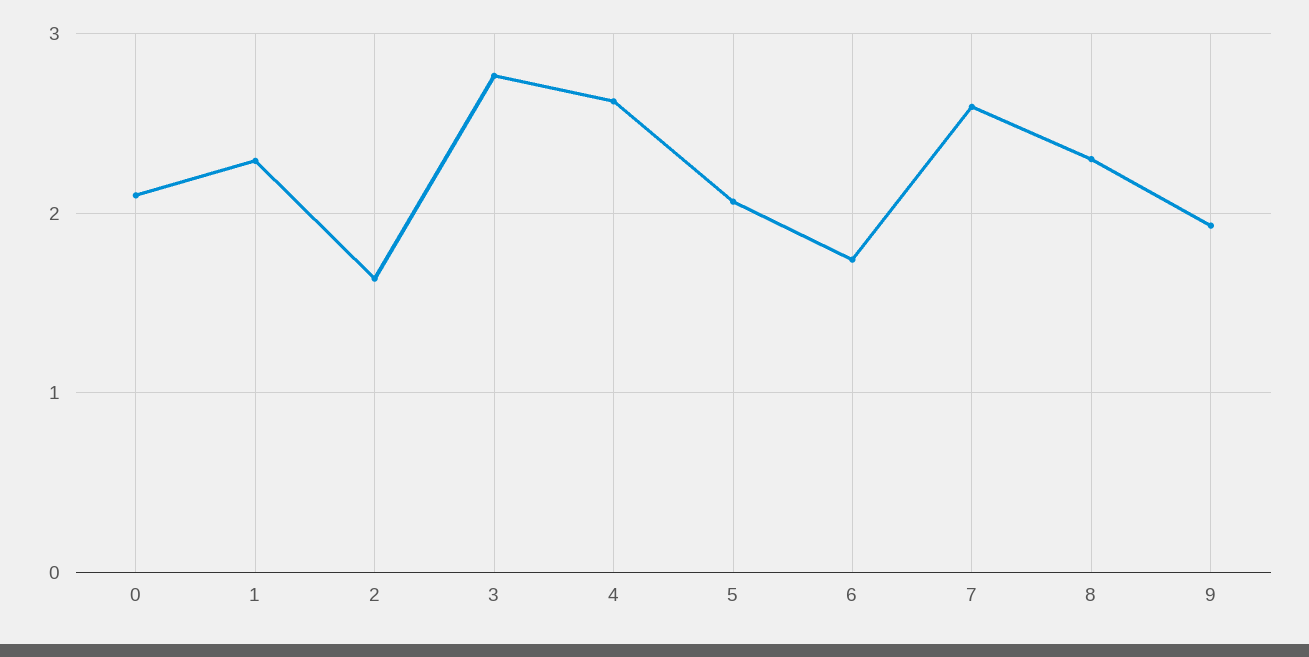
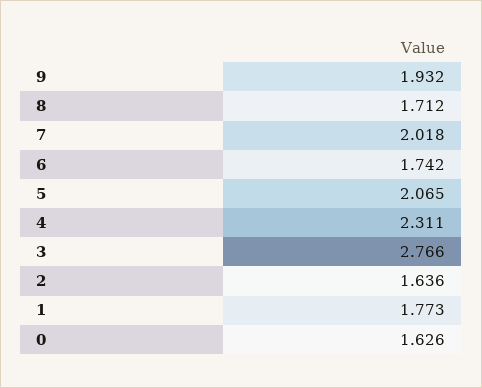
  {
-   "0": 2.1,
+   "0": 1.626,
-   "1": 2.3,
+   "1": 1.773,
    "2": 1.636,
    "3": 2.766,
-   "4": 2.6,
+   "4": 2.311,
    "5": 2.065,
    "6": 1.742,
-   "7": 2.6,
+   "7": 2.018,
-   "8": 2.3,
+   "8": 1.712,
    "9": 1.932
  }

